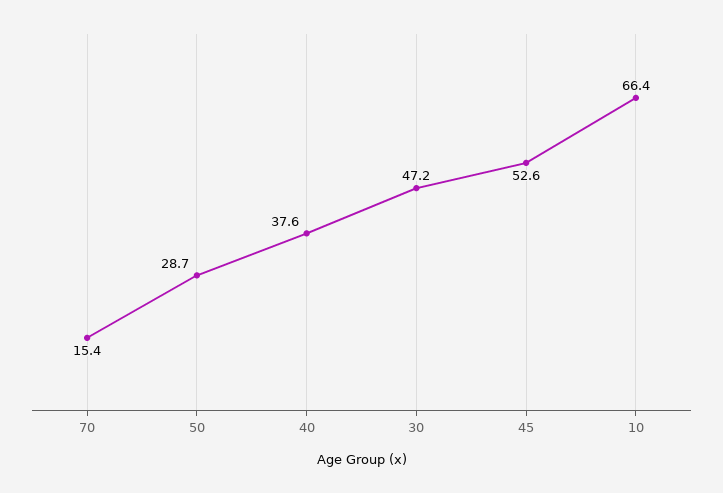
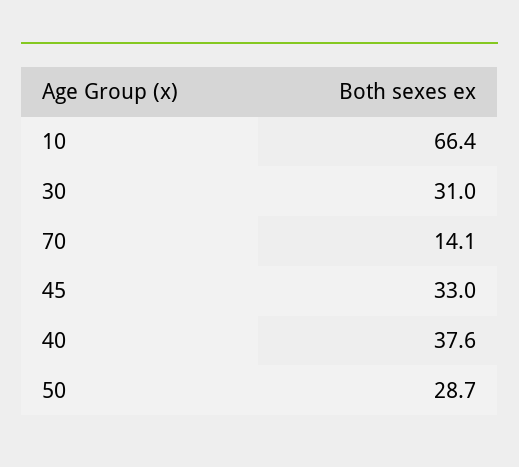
  {
-   "70": 15.4,
+   "70": 14.1,
    "50": 28.7,
    "40": 37.6,
-   "30": 47.2,
+   "30": 31,
-   "45": 52.6,
+   "45": 33,
    "10": 66.4
  }

